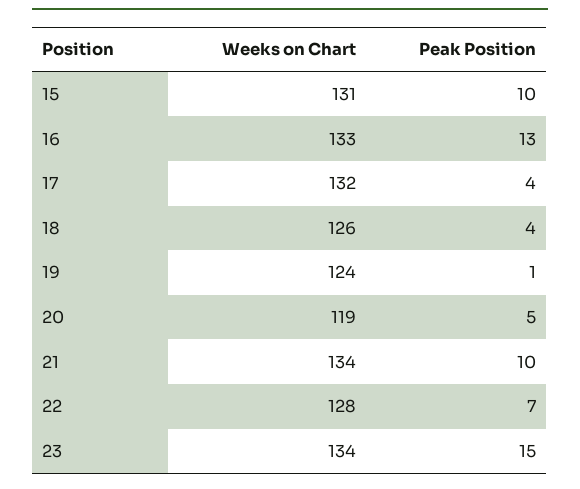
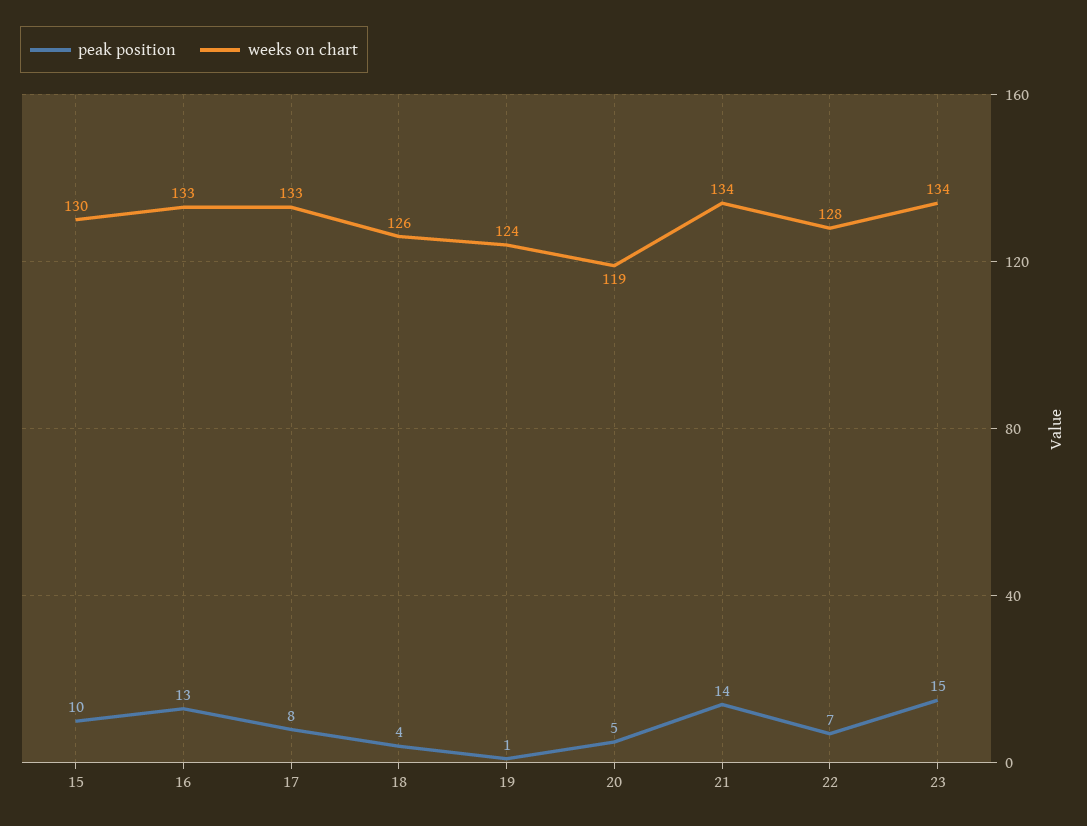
  {
    "Weeks on Chart": {
-     "15": 131,
+     "15": 130,
      "16": 133,
-     "17": 132,
+     "17": 133,
      "18": 126,
      "19": 124,
      "20": 119,
      "21": 134,
      "22": 128,
      "23": 134
    },
    "Peak Position": {
      "15": 10,
      "16": 13,
-     "17": 4,
+     "17": 8,
      "18": 4,
      "19": 1,
      "20": 5,
-     "21": 10,
+     "21": 14,
      "22": 7,
      "23": 15
    }
  }

